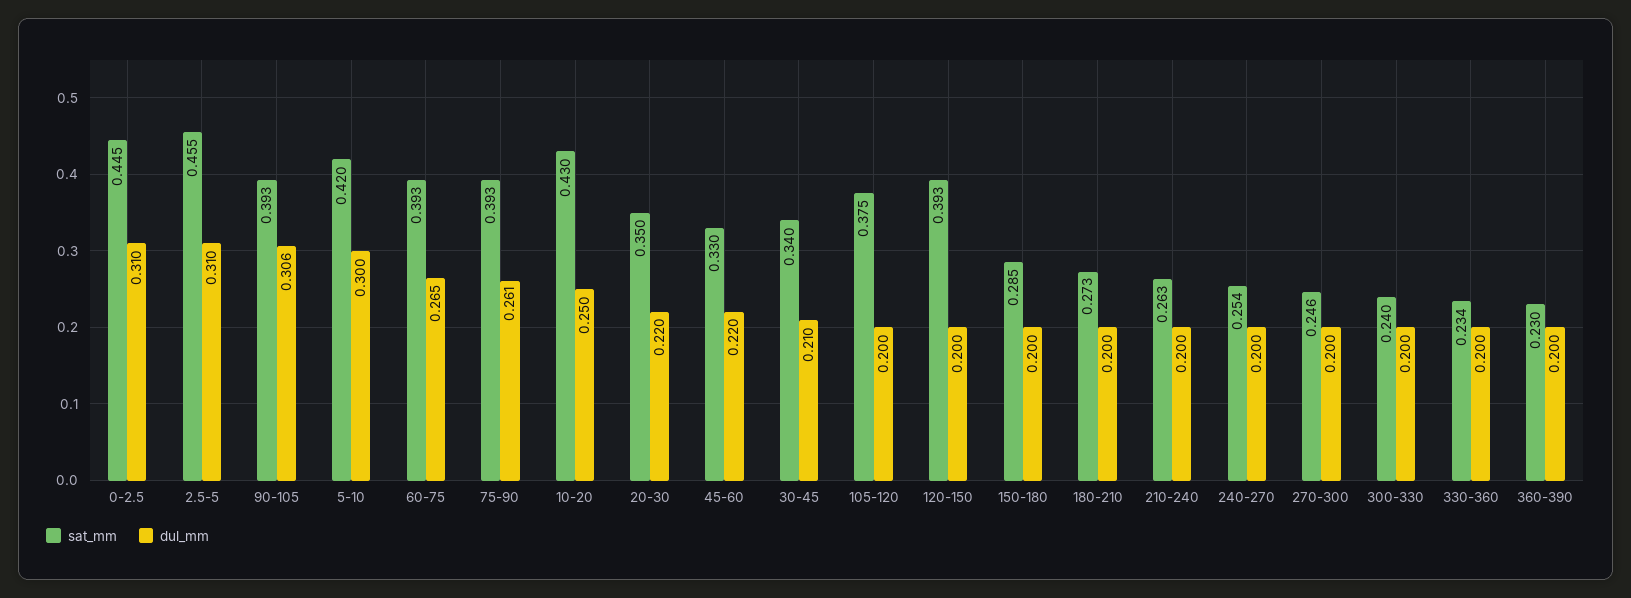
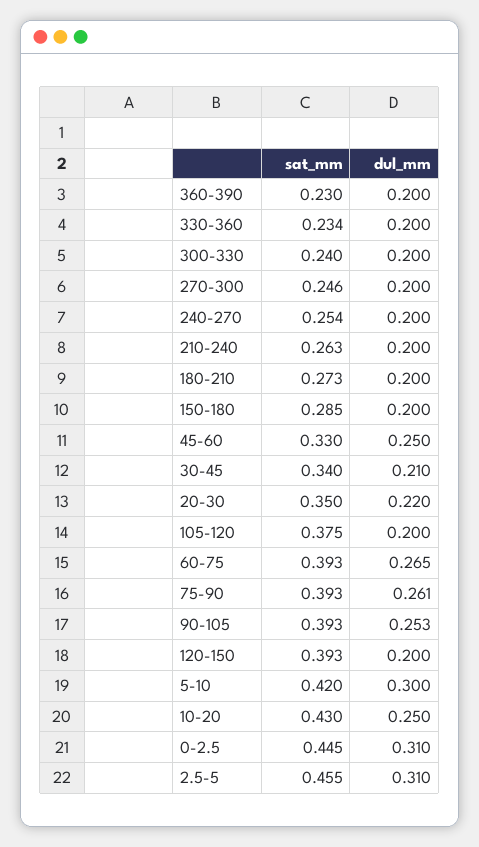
  {
    "sat_mm": {
      "0-2.5": 0.445,
      "2.5-5": 0.455,
      "90-105": 0.393,
      "5-10": 0.42,
      "60-75": 0.393,
      "75-90": 0.393,
      "10-20": 0.43,
      "20-30": 0.35,
      "45-60": 0.33,
      "30-45": 0.34,
      "105-120": 0.375,
      "120-150": 0.393,
      "150-180": 0.285,
      "180-210": 0.273,
      "210-240": 0.263,
      "240-270": 0.254,
      "270-300": 0.246,
      "300-330": 0.24,
      "330-360": 0.234,
      "360-390": 0.23
    },
    "dul_mm": {
      "0-2.5": 0.31,
      "2.5-5": 0.31,
-     "90-105": 0.306,
+     "90-105": 0.253,
      "5-10": 0.3,
      "60-75": 0.265,
      "75-90": 0.261,
      "10-20": 0.25,
      "20-30": 0.22,
-     "45-60": 0.22,
+     "45-60": 0.25,
      "30-45": 0.21,
      "105-120": 0.2,
      "120-150": 0.2,
      "150-180": 0.2,
      "180-210": 0.2,
      "210-240": 0.2,
      "240-270": 0.2,
      "270-300": 0.2,
      "300-330": 0.2,
      "330-360": 0.2,
      "360-390": 0.2
    }
  }

